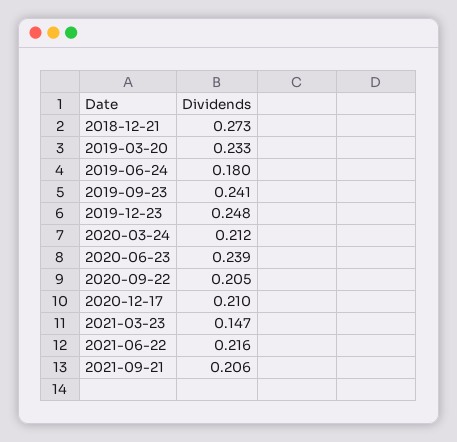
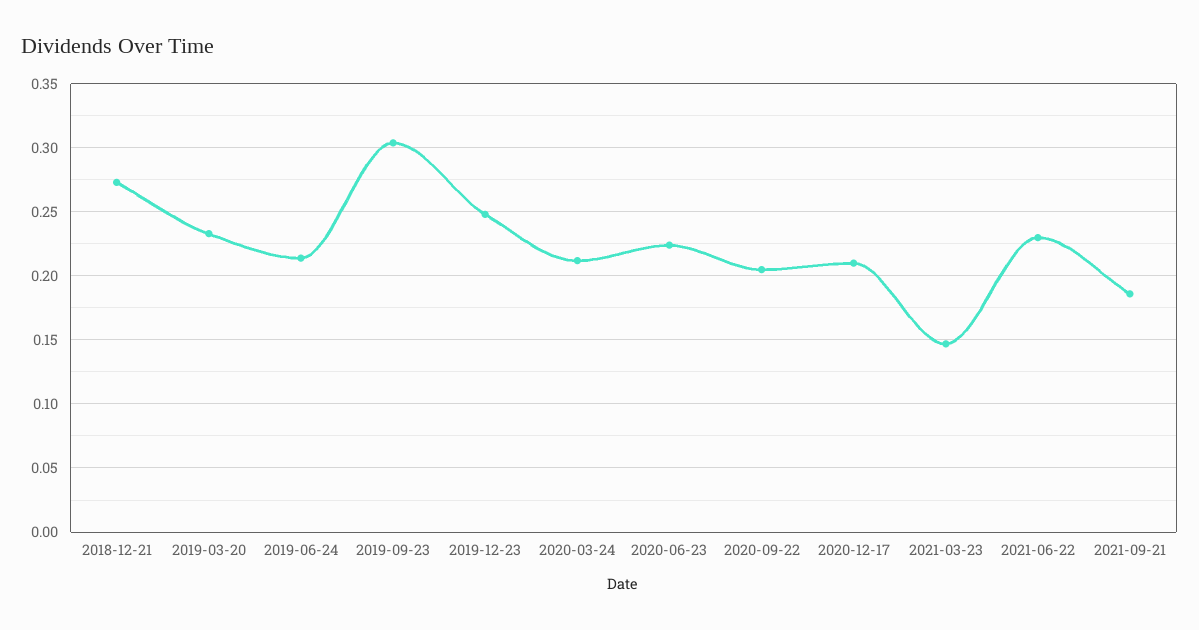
  {
    "2018-12-21": 0.273,
    "2019-03-20": 0.233,
-   "2019-06-24": 0.18,
+   "2019-06-24": 0.215,
-   "2019-09-23": 0.241,
+   "2019-09-23": 0.305,
    "2019-12-23": 0.248,
    "2020-03-24": 0.212,
-   "2020-06-23": 0.239,
+   "2020-06-23": 0.225,
    "2020-09-22": 0.205,
    "2020-12-17": 0.21,
    "2021-03-23": 0.147,
-   "2021-06-22": 0.216,
+   "2021-06-22": 0.23,
-   "2021-09-21": 0.206
+   "2021-09-21": 0.185
  }

